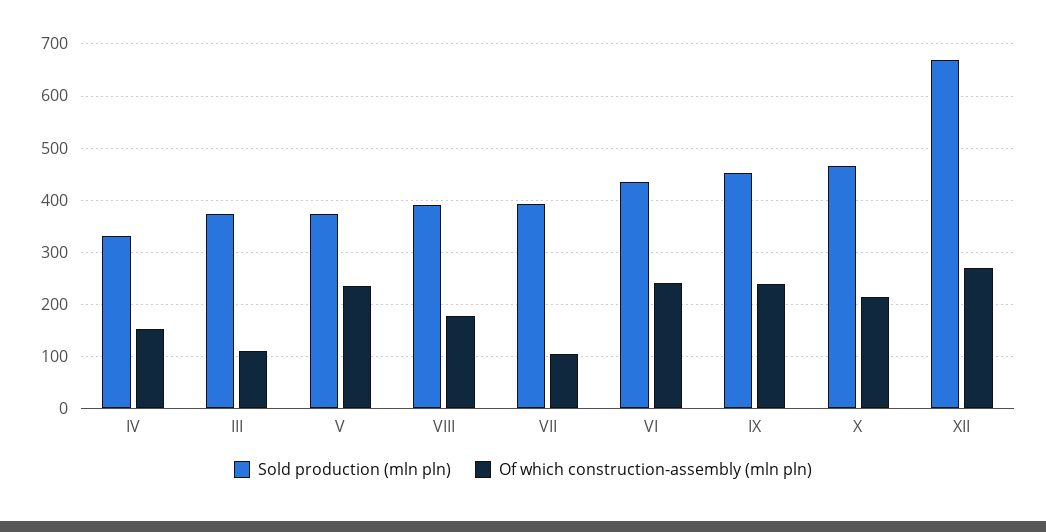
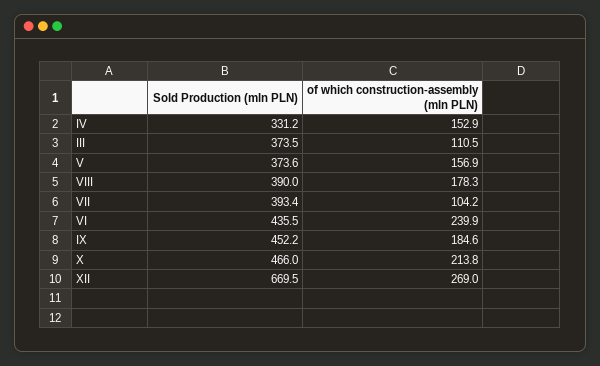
  {
    "Sold production (mln pln)": {
      "IV": 331.2,
      "III": 373.5,
      "V": 373.6,
      "VIII": 390,
      "VII": 393.4,
      "VI": 435.5,
      "IX": 452.2,
      "X": 466,
      "XII": 669.5
    },
    "Of which construction-assembly (mln pln)": {
      "IV": 152.9,
      "III": 110.5,
-     "V": 240,
+     "V": 156.9,
      "VIII": 178.3,
      "VII": 104.2,
      "VI": 239.9,
-     "IX": 240,
+     "IX": 184.6,
      "X": 213.8,
      "XII": 269
    }
  }

